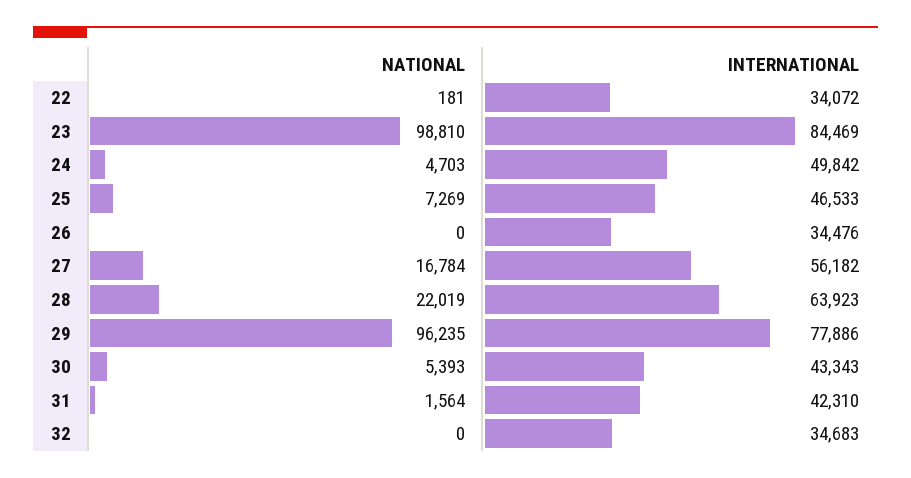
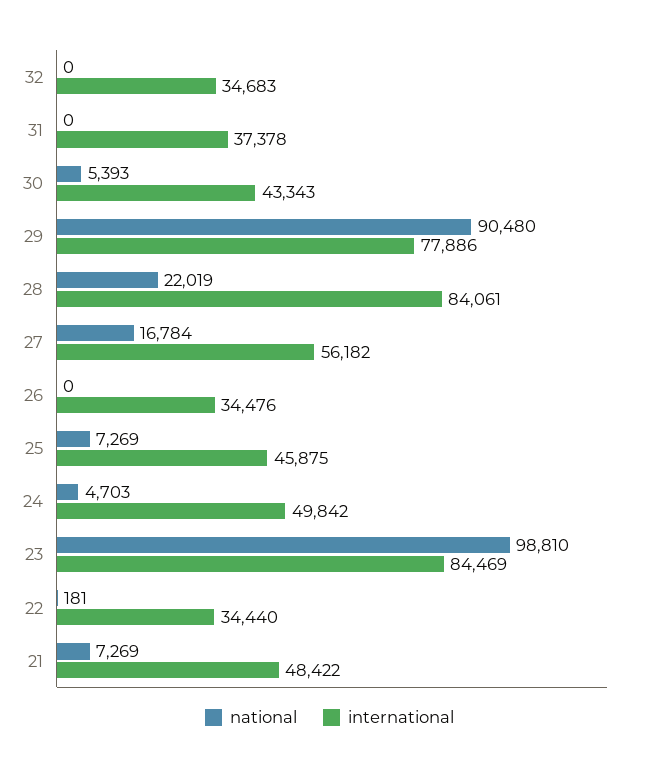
  {
    "NATIONAL": {
      "22": 181,
      "23": 98810,
      "24": 4703,
      "25": 7269,
      "26": 0,
      "27": 16784,
      "28": 22019,
-     "29": 96235,
+     "29": 90480,
      "30": 5393,
-     "31": 1564,
+     "31": 0,
-     "32": 0
+     "32": 0,
+     "21": 7269
    },
    "INTERNATIONAL": {
-     "22": 34072,
+     "22": 34440,
      "23": 84469,
      "24": 49842,
-     "25": 46533,
+     "25": 45875,
      "26": 34476,
      "27": 56182,
-     "28": 63923,
+     "28": 84061,
      "29": 77886,
      "30": 43343,
-     "31": 42310,
+     "31": 37378,
-     "32": 34683
+     "32": 34683,
+     "21": 48422
    }
  }

